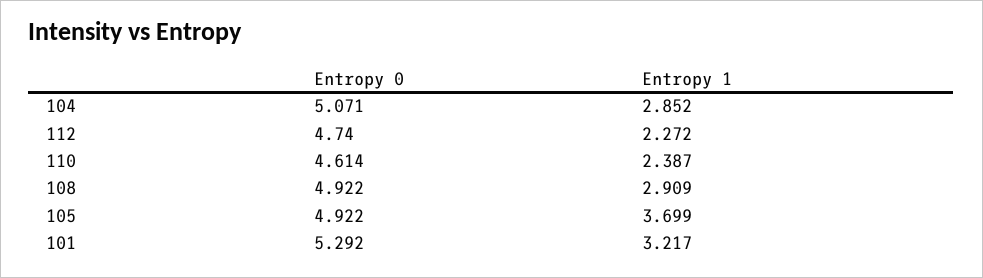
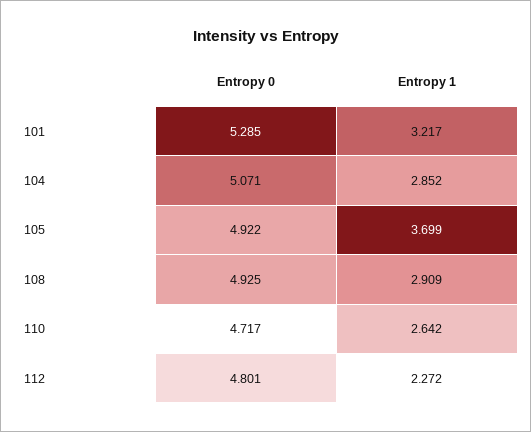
  {
    "Entropy 0": {
      "104": 5.071,
-     "112": 4.74,
+     "112": 4.801,
-     "110": 4.614,
+     "110": 4.717,
-     "108": 4.922,
+     "108": 4.925,
      "105": 4.922,
-     "101": 5.292
+     "101": 5.285
    },
    "Entropy 1": {
      "104": 2.852,
      "112": 2.272,
-     "110": 2.387,
+     "110": 2.642,
      "108": 2.909,
      "105": 3.699,
      "101": 3.217
    }
  }

